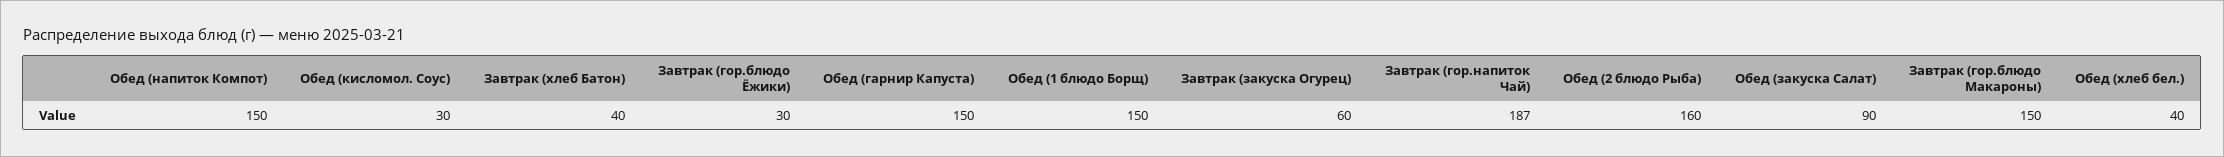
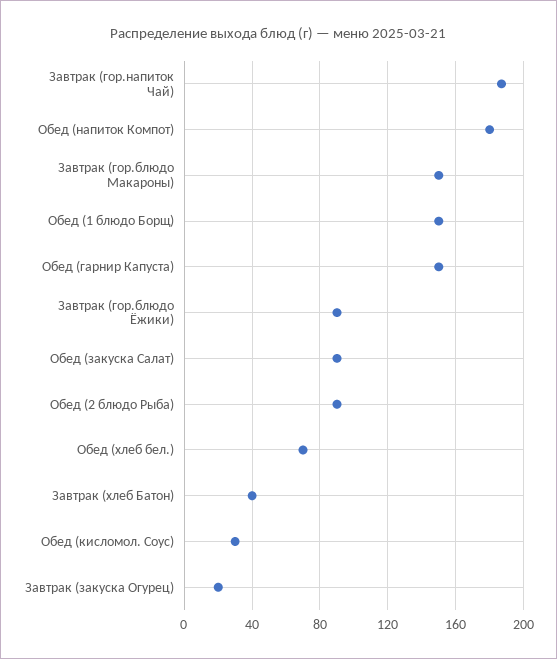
  {
-   "Обед (напиток Компот)": 150,
+   "Обед (напиток Компот)": 180,
    "Обед (кисломол. Соус)": 30,
    "Завтрак (хлеб Батон)": 40,
-   "Завтрак (гор.блюдо Ёжики)": 30,
+   "Завтрак (гор.блюдо Ёжики)": 90,
    "Обед (гарнир Капуста)": 150,
    "Обед (1 блюдо Борщ)": 150,
-   "Завтрак (закуска Огурец)": 60,
+   "Завтрак (закуска Огурец)": 20,
    "Завтрак (гор.напиток Чай)": 187,
-   "Обед (2 блюдо Рыба)": 160,
+   "Обед (2 блюдо Рыба)": 90,
    "Обед (закуска Салат)": 90,
    "Завтрак (гор.блюдо Макароны)": 150,
-   "Обед (хлеб бел.)": 40
+   "Обед (хлеб бел.)": 70
  }

